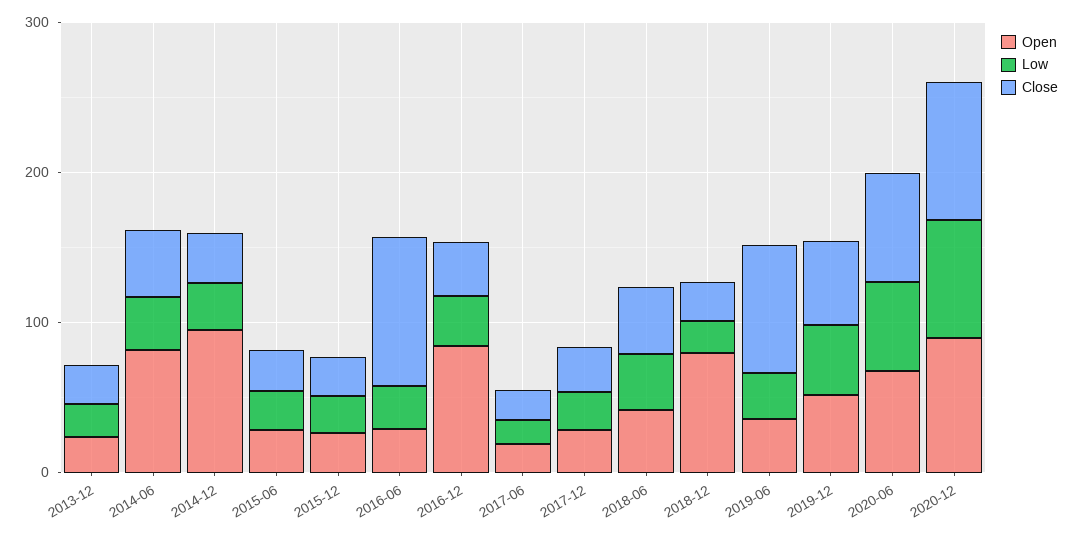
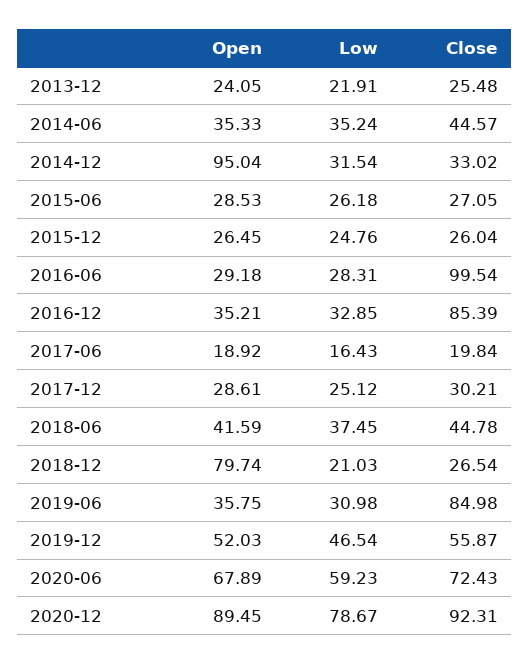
  {
    "Open": {
      "2013-12": 24.05,
-     "2014-06": 80,
+     "2014-06": 35.33,
      "2014-12": 95.04,
      "2015-06": 28.53,
      "2015-12": 26.45,
      "2016-06": 29.18,
-     "2016-12": 80,
+     "2016-12": 35.21,
      "2017-06": 18.92,
      "2017-12": 28.61,
      "2018-06": 41.59,
      "2018-12": 79.74,
      "2019-06": 35.75,
      "2019-12": 52.03,
      "2020-06": 67.89,
      "2020-12": 89.45
    },
    "Low": {
      "2013-12": 21.91,
      "2014-06": 35.24,
      "2014-12": 31.54,
      "2015-06": 26.18,
      "2015-12": 24.76,
      "2016-06": 28.31,
      "2016-12": 32.85,
      "2017-06": 16.43,
      "2017-12": 25.12,
      "2018-06": 37.45,
      "2018-12": 21.03,
      "2019-06": 30.98,
      "2019-12": 46.54,
      "2020-06": 59.23,
      "2020-12": 78.67
    },
    "Close": {
      "2013-12": 25.48,
      "2014-06": 44.57,
      "2014-12": 33.02,
      "2015-06": 27.05,
      "2015-12": 26.04,
      "2016-06": 99.54,
-     "2016-12": 40,
+     "2016-12": 85.39,
      "2017-06": 19.84,
      "2017-12": 30.21,
      "2018-06": 44.78,
      "2018-12": 26.54,
      "2019-06": 84.98,
      "2019-12": 55.87,
      "2020-06": 72.43,
      "2020-12": 92.31
    }
  }

